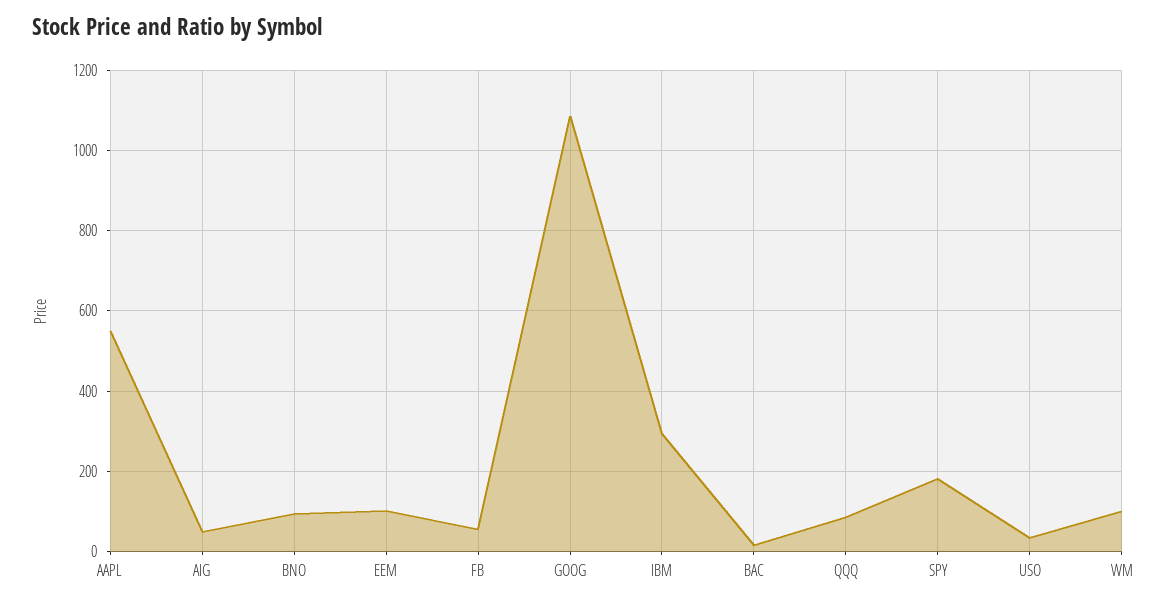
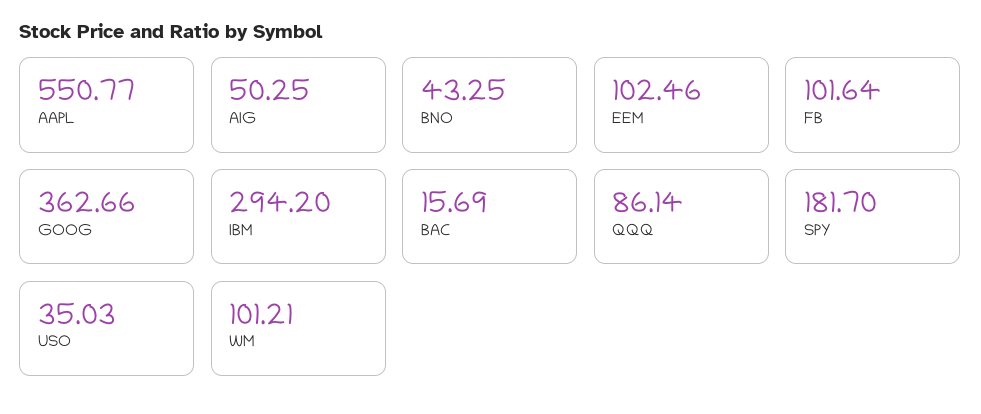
  {
    "AAPL": 550.77,
    "AIG": 50.25,
-   "BNO": 100,
+   "BNO": 43.25,
    "EEM": 102.46,
-   "FB": 60,
+   "FB": 101.64,
-   "GOOG": 1080,
+   "GOOG": 362.66,
    "IBM": 294.2,
    "BAC": 15.69,
    "QQQ": 86.14,
    "SPY": 181.7,
    "USO": 35.03,
    "WM": 101.21
  }

